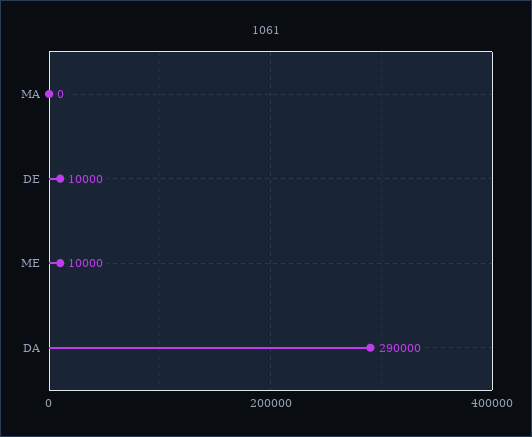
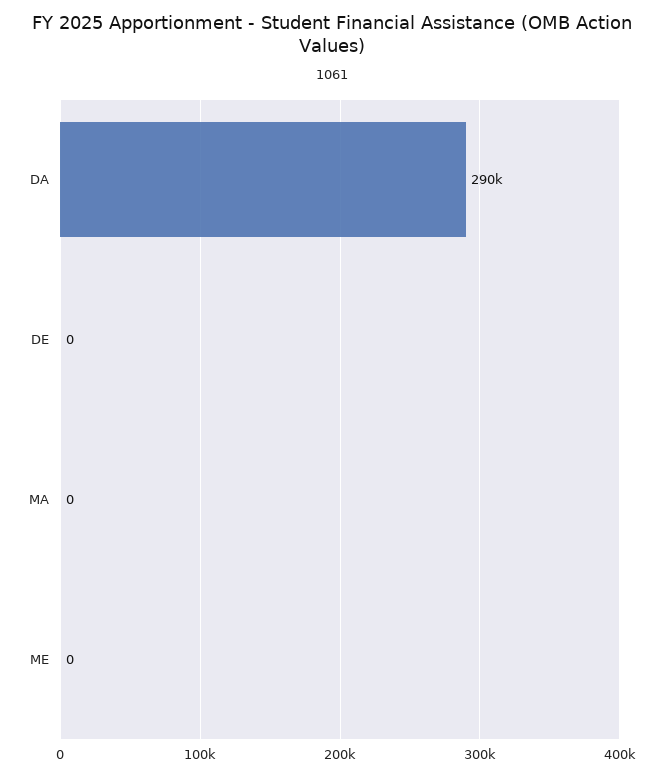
  {
    "MA": 0,
-   "DE": 10000,
+   "DE": 0,
-   "ME": 10000,
+   "ME": 0,
    "DA": 290000
  }

